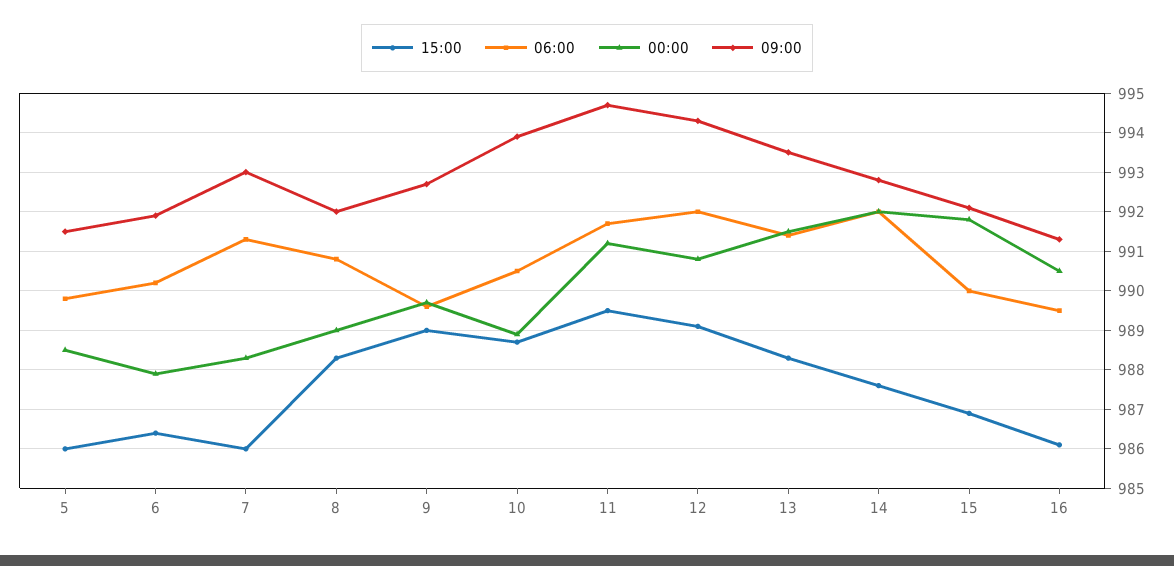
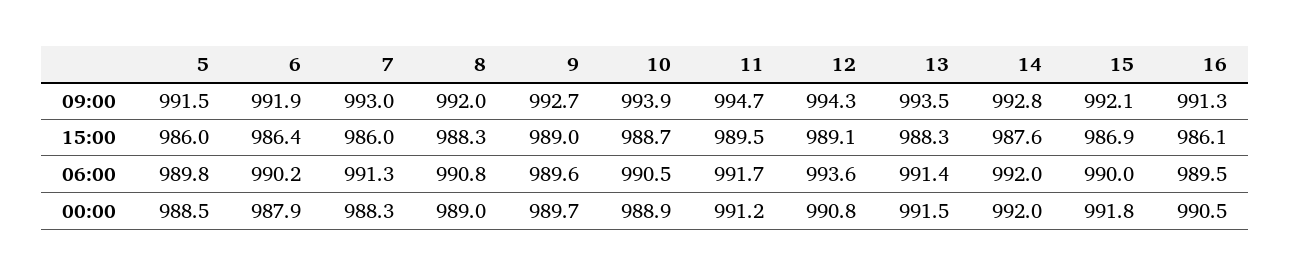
  {
    "15:00": {
      "5": 986,
      "6": 986.4,
      "7": 986,
      "8": 988.3,
      "9": 989,
      "10": 988.7,
      "11": 989.5,
      "12": 989.1,
      "13": 988.3,
      "14": 987.6,
      "15": 986.9,
      "16": 986.1
    },
    "06:00": {
      "5": 989.8,
      "6": 990.2,
      "7": 991.3,
      "8": 990.8,
      "9": 989.6,
      "10": 990.5,
      "11": 991.7,
-     "12": 992,
+     "12": 993.6,
      "13": 991.4,
      "14": 992,
      "15": 990,
      "16": 989.5
    },
    "00:00": {
      "5": 988.5,
      "6": 987.9,
      "7": 988.3,
      "8": 989,
      "9": 989.7,
      "10": 988.9,
      "11": 991.2,
      "12": 990.8,
      "13": 991.5,
      "14": 992,
      "15": 991.8,
      "16": 990.5
    },
    "09:00": {
      "5": 991.5,
      "6": 991.9,
      "7": 993,
      "8": 992,
      "9": 992.7,
      "10": 993.9,
      "11": 994.7,
      "12": 994.3,
      "13": 993.5,
      "14": 992.8,
      "15": 992.1,
      "16": 991.3
    }
  }

